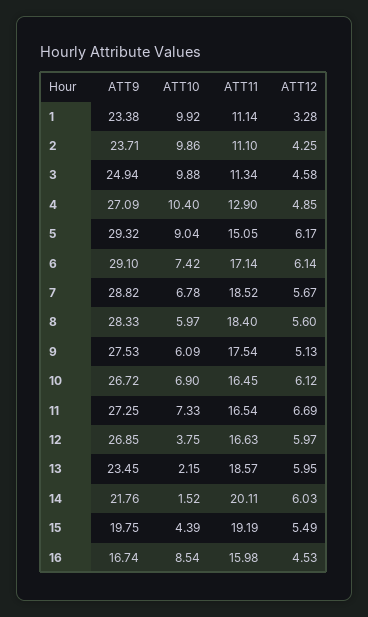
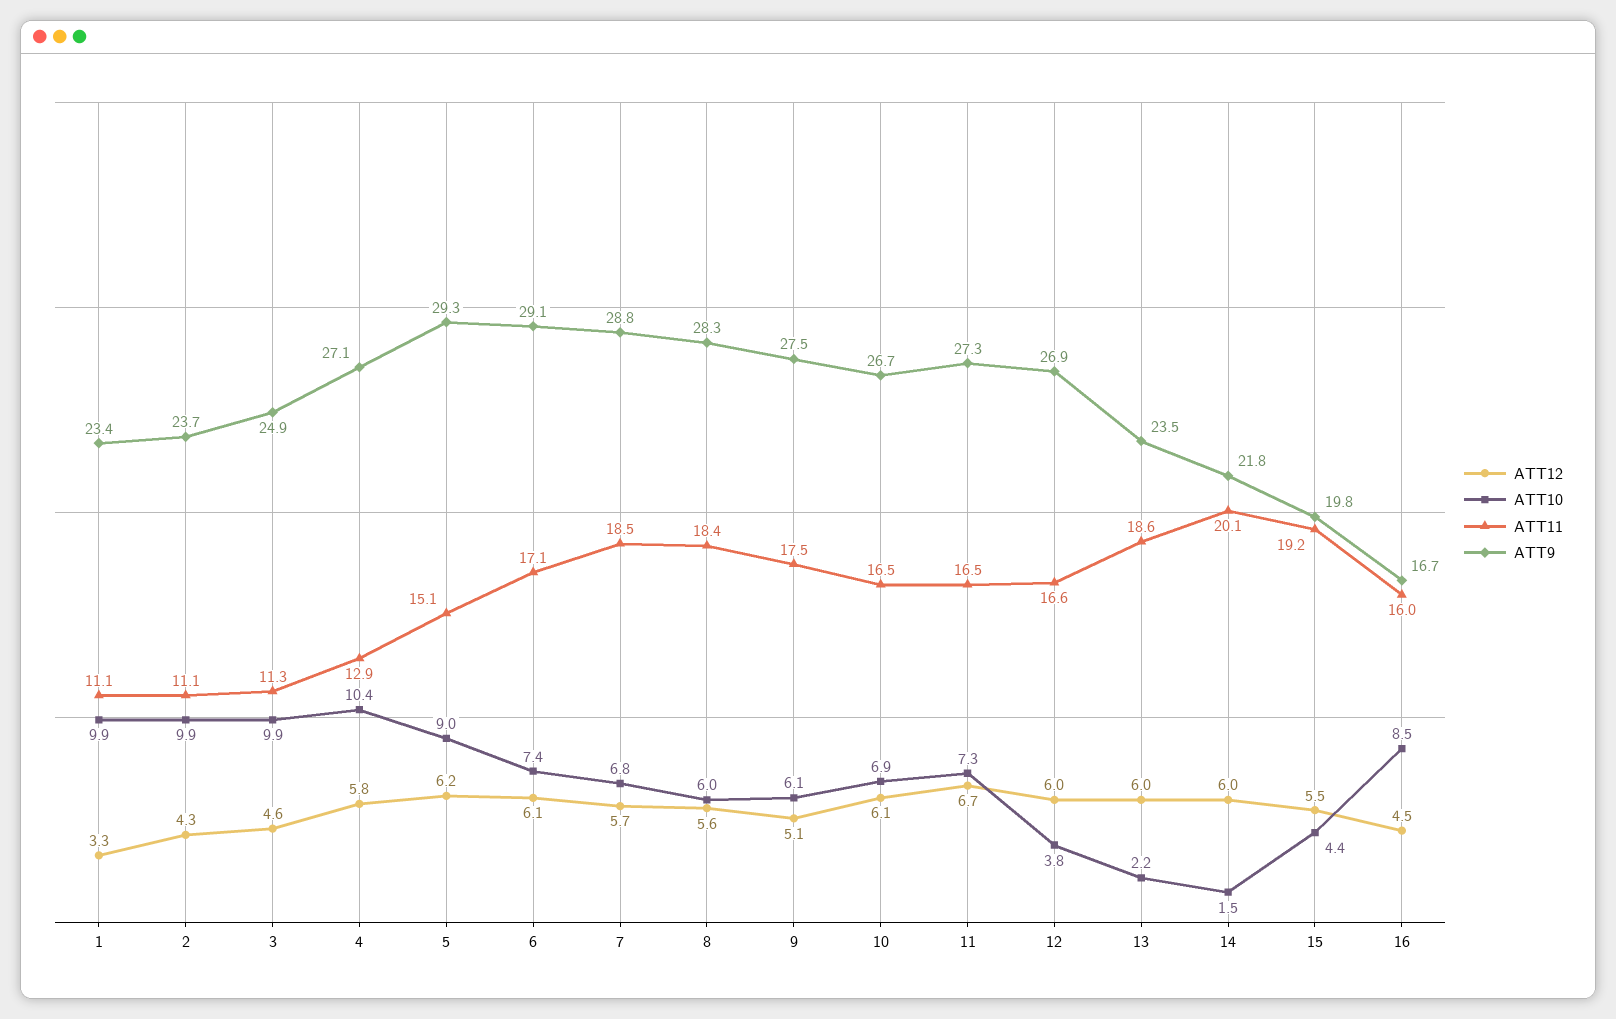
  {
    "ATT9": {
      "1": 23.38,
      "2": 23.71,
      "3": 24.94,
      "4": 27.09,
      "5": 29.32,
      "6": 29.1,
      "7": 28.82,
      "8": 28.33,
      "9": 27.53,
      "10": 26.72,
      "11": 27.25,
      "12": 26.85,
      "13": 23.45,
      "14": 21.76,
      "15": 19.75,
      "16": 16.74
    },
    "ATT10": {
      "1": 9.92,
      "2": 9.86,
      "3": 9.88,
      "4": 10.4,
      "5": 9.04,
      "6": 7.42,
      "7": 6.78,
      "8": 5.97,
      "9": 6.09,
      "10": 6.9,
      "11": 7.33,
      "12": 3.75,
      "13": 2.15,
      "14": 1.52,
      "15": 4.39,
      "16": 8.54
    },
    "ATT11": {
      "1": 11.14,
      "2": 11.1,
      "3": 11.34,
      "4": 12.9,
      "5": 15.05,
      "6": 17.14,
      "7": 18.52,
      "8": 18.4,
      "9": 17.54,
      "10": 16.45,
      "11": 16.54,
      "12": 16.63,
      "13": 18.57,
      "14": 20.11,
      "15": 19.19,
      "16": 15.98
    },
    "ATT12": {
      "1": 3.28,
      "2": 4.25,
      "3": 4.58,
-     "4": 4.85,
+     "4": 5.8,
      "5": 6.17,
      "6": 6.14,
      "7": 5.67,
      "8": 5.6,
      "9": 5.13,
      "10": 6.12,
      "11": 6.69,
      "12": 5.97,
      "13": 5.95,
      "14": 6.03,
      "15": 5.49,
      "16": 4.53
    }
  }

